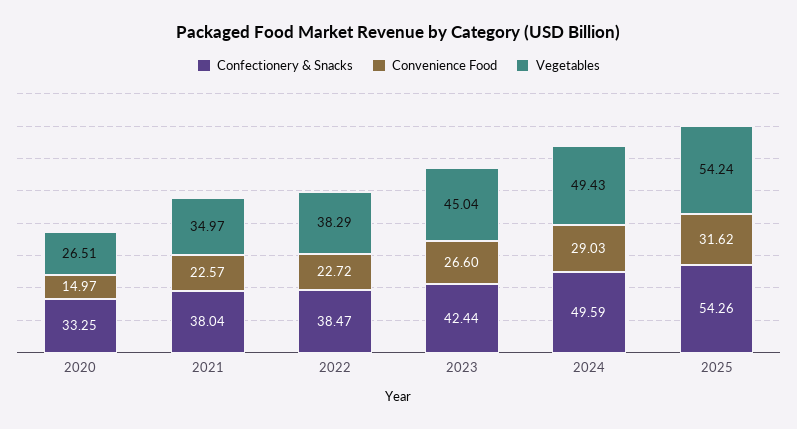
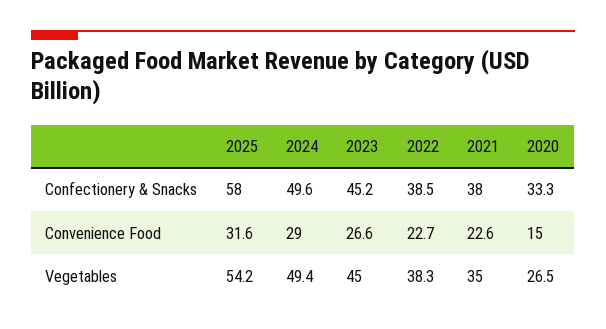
  {
    "Confectionery & Snacks": {
      "2020": 33.25,
      "2021": 38.04,
      "2022": 38.47,
-     "2023": 42.44,
+     "2023": 45.2,
      "2024": 49.59,
-     "2025": 54.26
+     "2025": 58
    },
    "Convenience Food": {
      "2020": 14.97,
      "2021": 22.57,
      "2022": 22.72,
      "2023": 26.6,
      "2024": 29.03,
      "2025": 31.62
    },
    "Vegetables": {
      "2020": 26.51,
      "2021": 34.97,
      "2022": 38.29,
      "2023": 45.04,
      "2024": 49.43,
      "2025": 54.24
    }
  }

